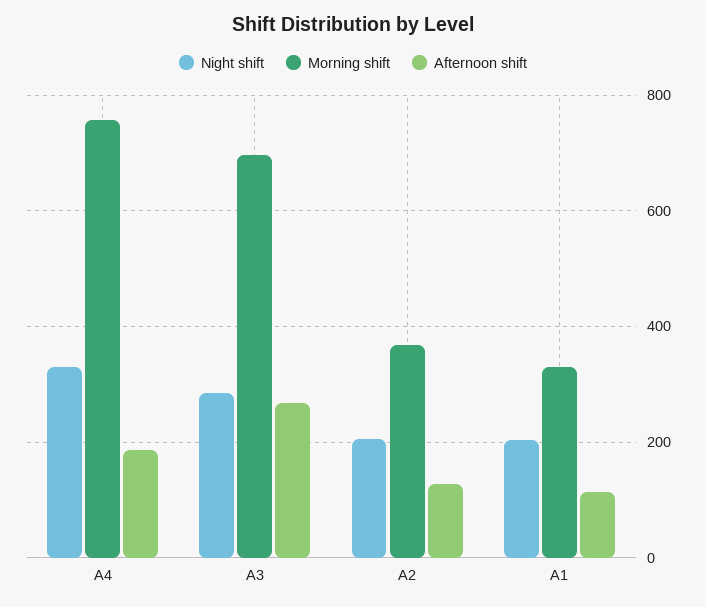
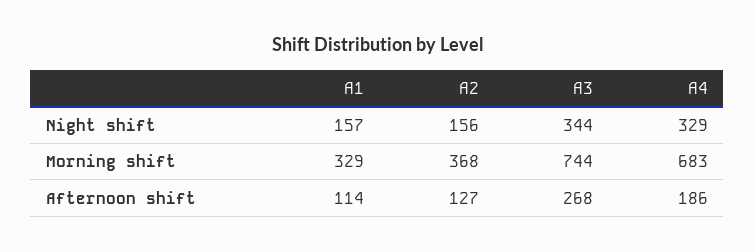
  {
    "Night shift": {
      "A4": 329,
-     "A3": 280,
+     "A3": 344,
-     "A2": 200,
+     "A2": 156,
-     "A1": 200
+     "A1": 157
    },
    "Morning shift": {
-     "A4": 760,
+     "A4": 683,
-     "A3": 700,
+     "A3": 744,
      "A2": 368,
      "A1": 329
    },
    "Afternoon shift": {
      "A4": 186,
      "A3": 268,
      "A2": 127,
      "A1": 114
    }
  }

